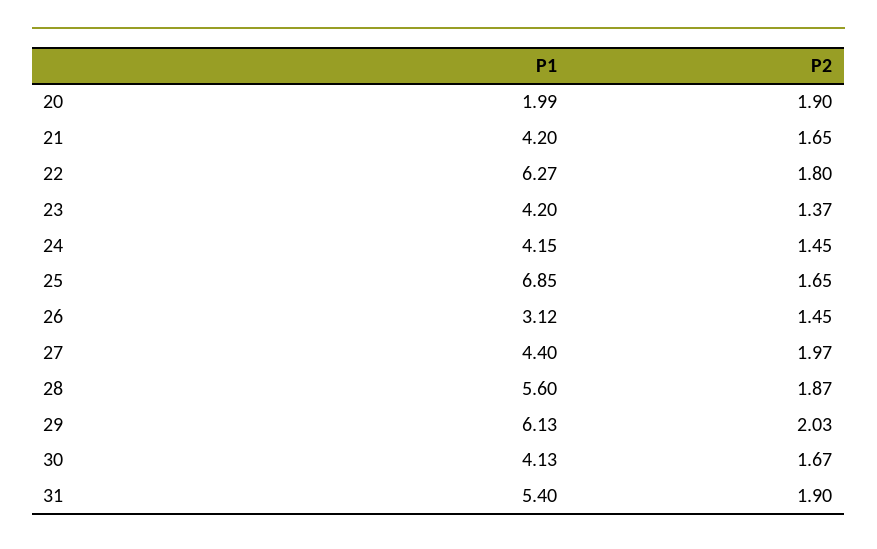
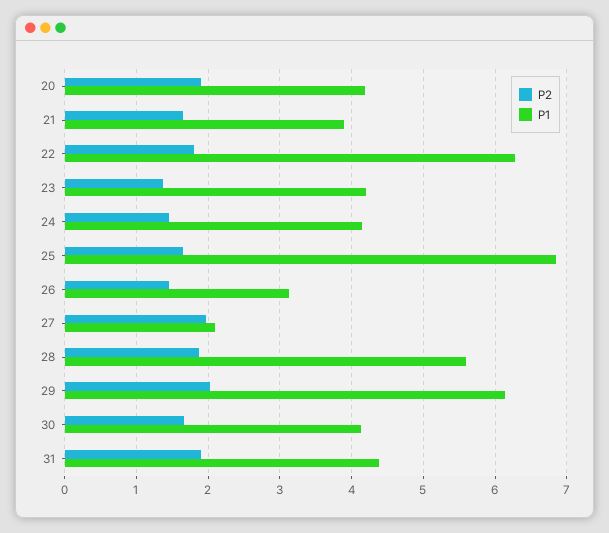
  {
    "P1": {
-     "20": 1.99,
+     "20": 4.2,
-     "21": 4.2,
+     "21": 3.9,
      "22": 6.27,
      "23": 4.2,
      "24": 4.15,
      "25": 6.85,
      "26": 3.12,
-     "27": 4.4,
+     "27": 2.1,
      "28": 5.6,
      "29": 6.13,
      "30": 4.13,
-     "31": 5.4
+     "31": 4.4
    },
    "P2": {
      "20": 1.9,
      "21": 1.65,
      "22": 1.8,
      "23": 1.37,
      "24": 1.45,
      "25": 1.65,
      "26": 1.45,
      "27": 1.97,
      "28": 1.87,
      "29": 2.03,
      "30": 1.67,
      "31": 1.9
    }
  }

